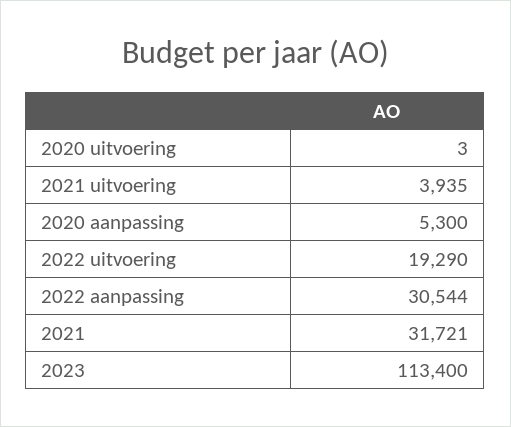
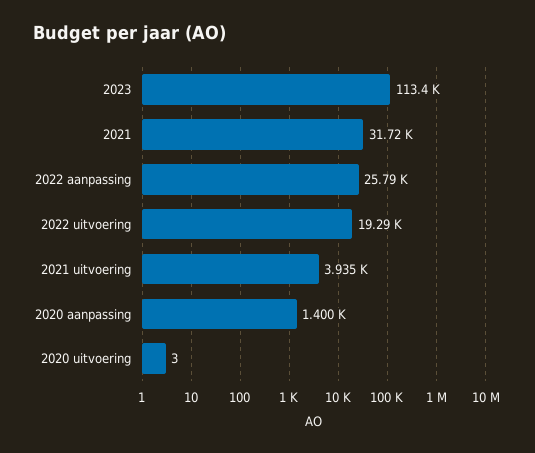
  {
    "2020 uitvoering": 3,
    "2021 uitvoering": 3935,
-   "2020 aanpassing": 5300,
+   "2020 aanpassing": 1400,
    "2022 uitvoering": 19290,
-   "2022 aanpassing": 30544,
+   "2022 aanpassing": 25790,
    "2021": 31721,
    "2023": 113400
  }

